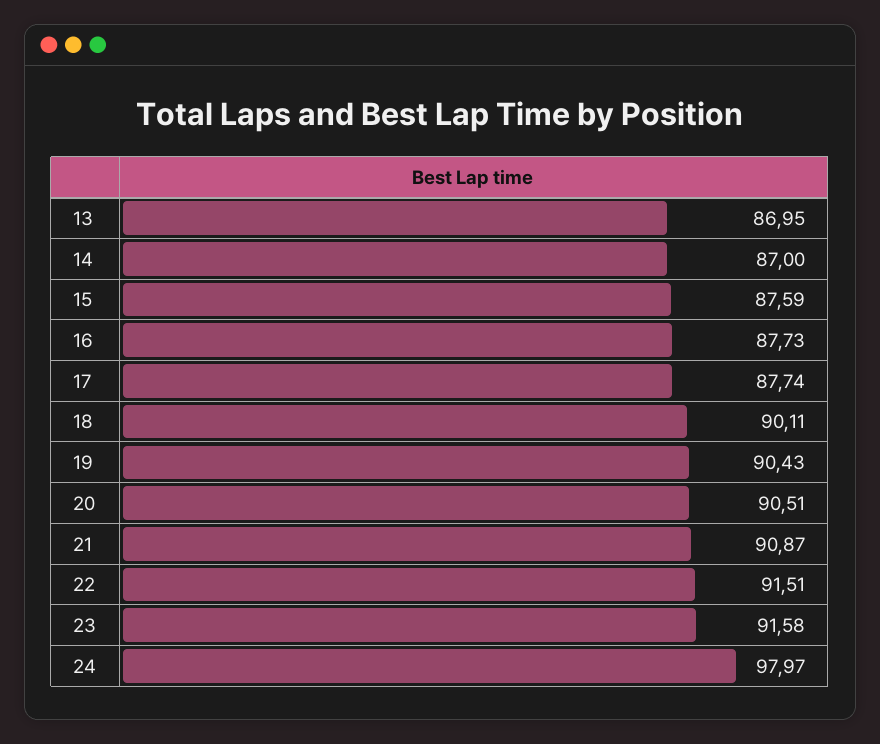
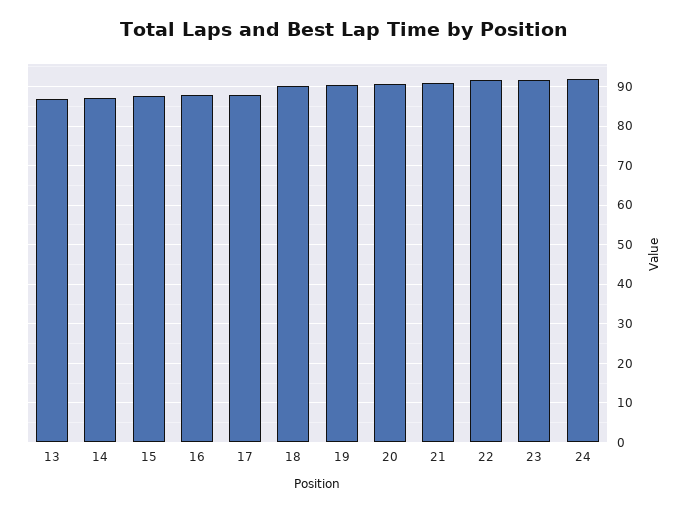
  {
    "13": 86.95,
    "14": 87,
    "15": 87.59,
    "16": 87.73,
    "17": 87.74,
    "18": 90.11,
    "19": 90.43,
    "20": 90.51,
    "21": 90.87,
    "22": 91.51,
    "23": 91.58,
-   "24": 97.97
+   "24": 92
  }

